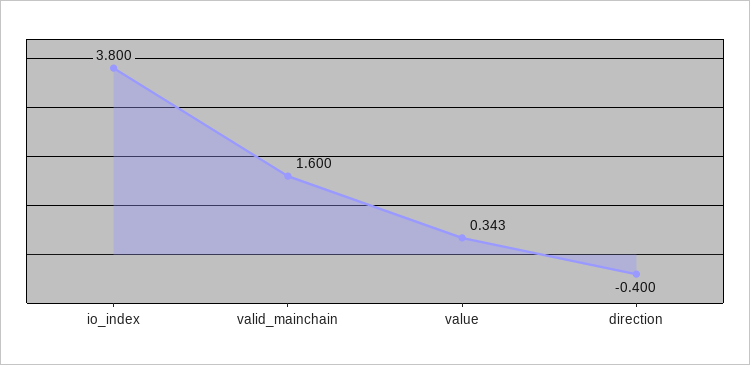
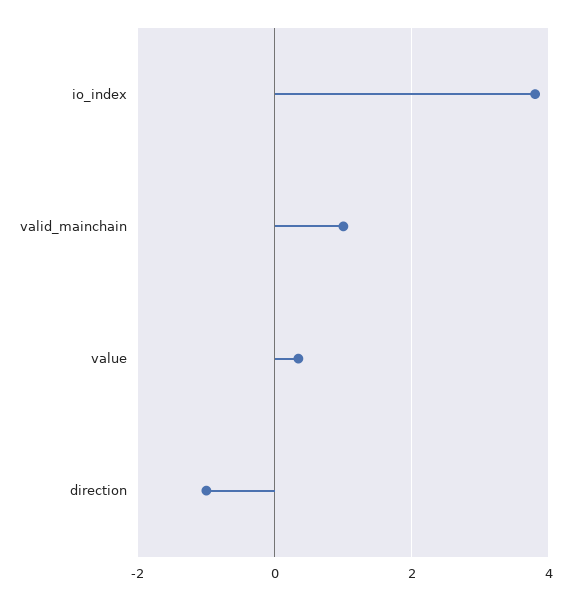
  {
    "io_index": 3.8,
-   "valid_mainchain": 1.6,
+   "valid_mainchain": 1,
    "value": 0.343,
-   "direction": -0.4
+   "direction": -1
  }

